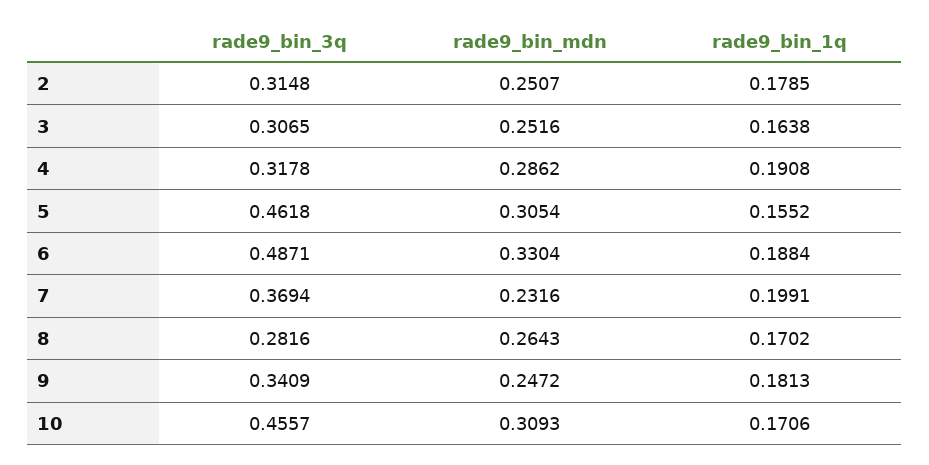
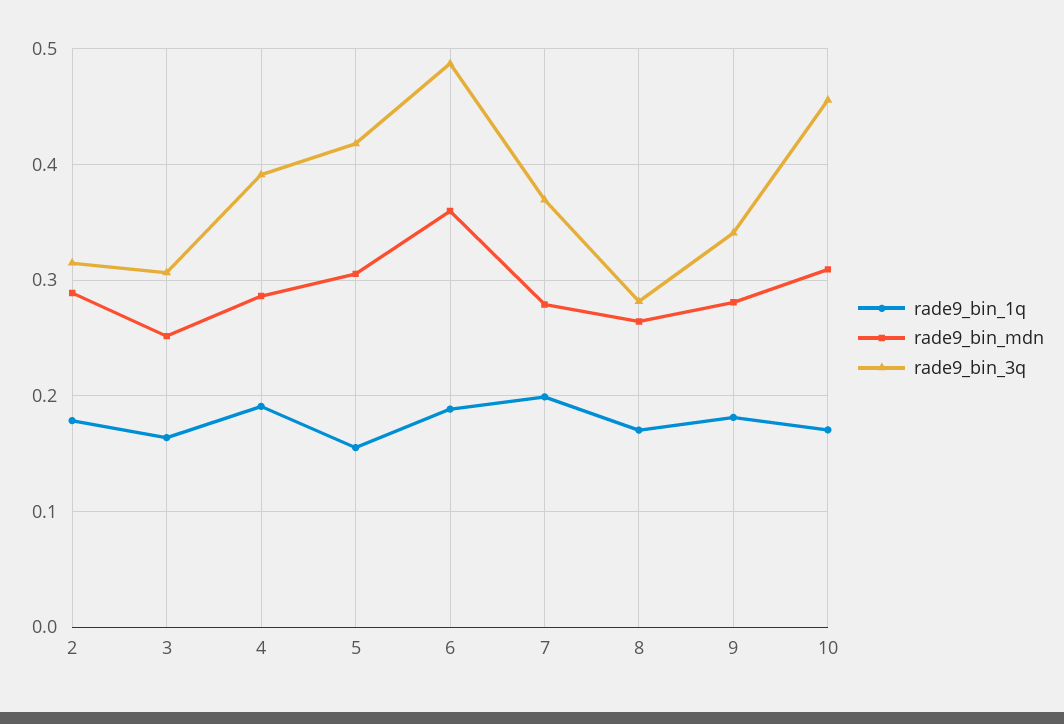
  {
    "rade9_bin_3q": {
      "2": 0.3148,
      "3": 0.3065,
-     "4": 0.3178,
+     "4": 0.39,
-     "5": 0.4618,
+     "5": 0.42,
      "6": 0.4871,
      "7": 0.3694,
      "8": 0.2816,
      "9": 0.3409,
      "10": 0.4557
    },
    "rade9_bin_mdn": {
-     "2": 0.2507,
+     "2": 0.29,
      "3": 0.2516,
      "4": 0.2862,
      "5": 0.3054,
-     "6": 0.3304,
+     "6": 0.36,
-     "7": 0.2316,
+     "7": 0.28,
      "8": 0.2643,
-     "9": 0.2472,
+     "9": 0.28,
      "10": 0.3093
    },
    "rade9_bin_1q": {
      "2": 0.1785,
      "3": 0.1638,
      "4": 0.1908,
      "5": 0.1552,
      "6": 0.1884,
      "7": 0.1991,
      "8": 0.1702,
      "9": 0.1813,
      "10": 0.1706
    }
  }

